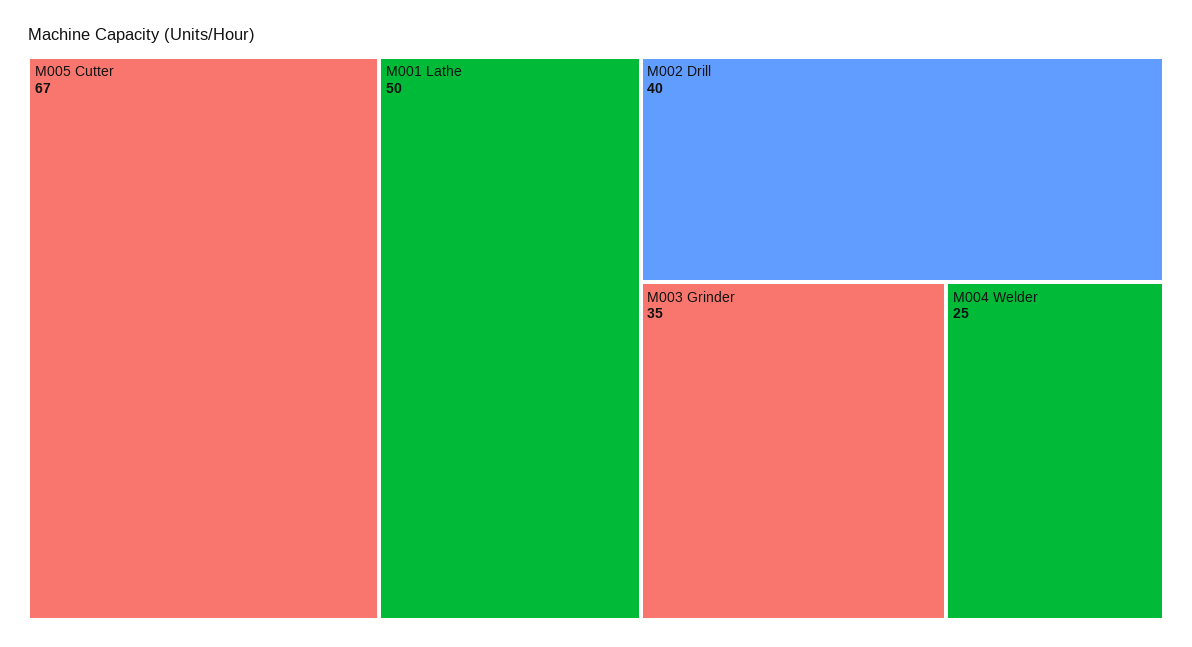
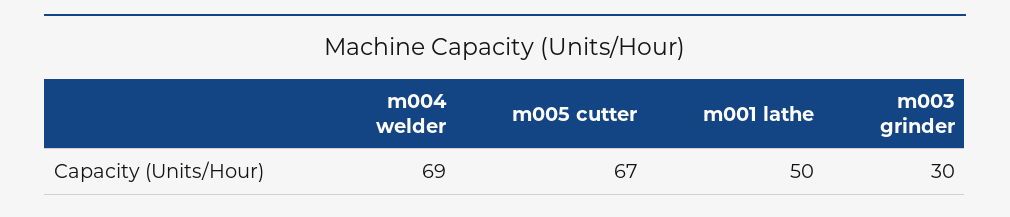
  {
    "M005 Cutter": 67,
    "M001 Lathe": 50,
-   "M002 Drill": 40,
-   "M003 Grinder": 35,
+   "M003 Grinder": 30,
-   "M004 Welder": 25
+   "M004 Welder": 69
  }

